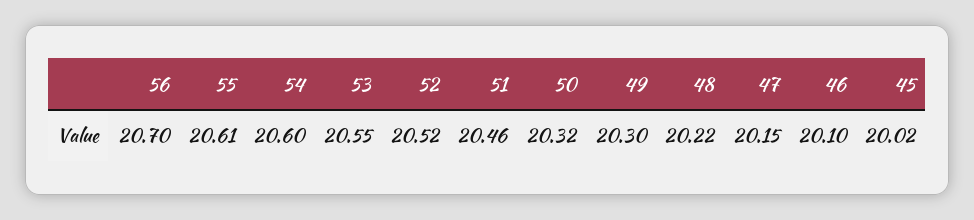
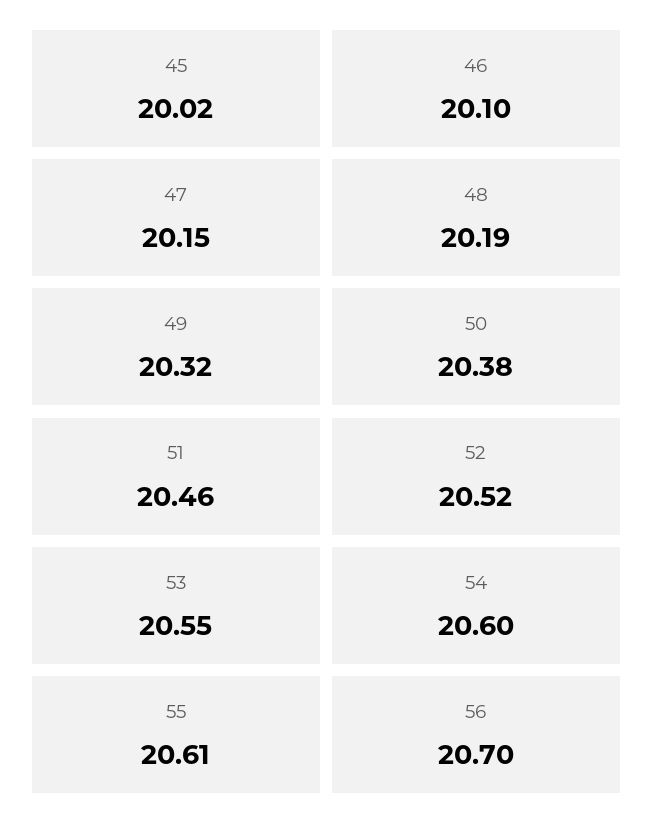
  {
    "56": 20.7,
    "55": 20.61,
    "54": 20.6,
    "53": 20.55,
    "52": 20.52,
    "51": 20.46,
-   "50": 20.32,
+   "50": 20.38,
-   "49": 20.3,
+   "49": 20.32,
-   "48": 20.22,
+   "48": 20.19,
    "47": 20.15,
    "46": 20.1,
    "45": 20.02
  }

